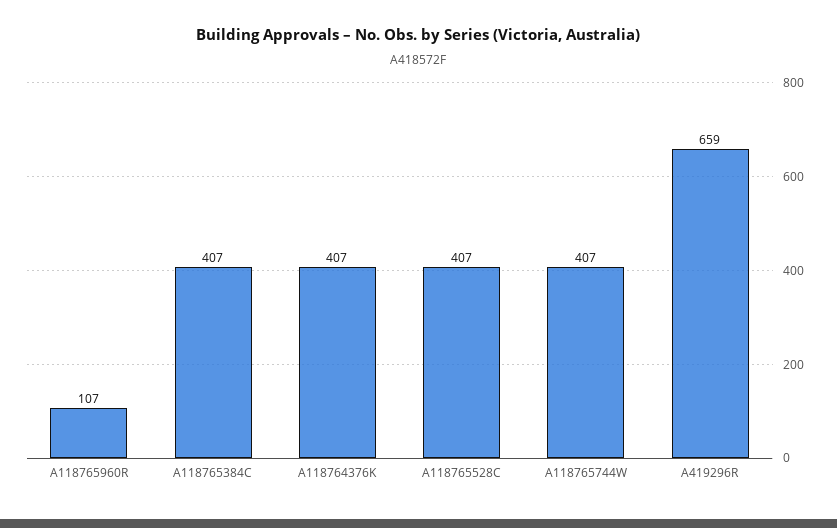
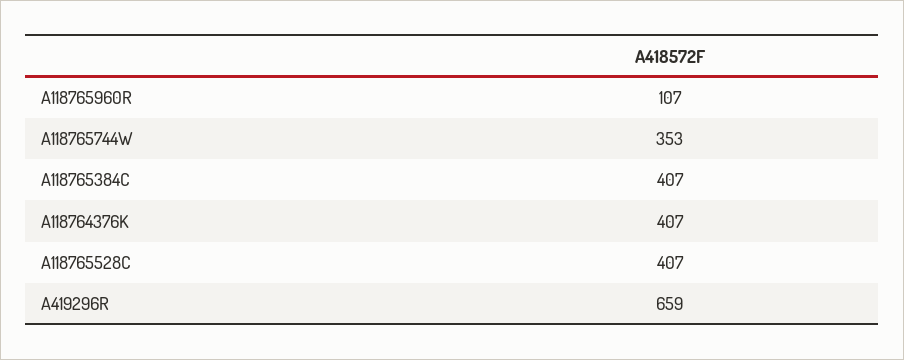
  {
    "A118765960R": 107,
    "A118765384C": 407,
    "A118764376K": 407,
    "A118765528C": 407,
-   "A118765744W": 407,
+   "A118765744W": 353,
    "A419296R": 659
  }

